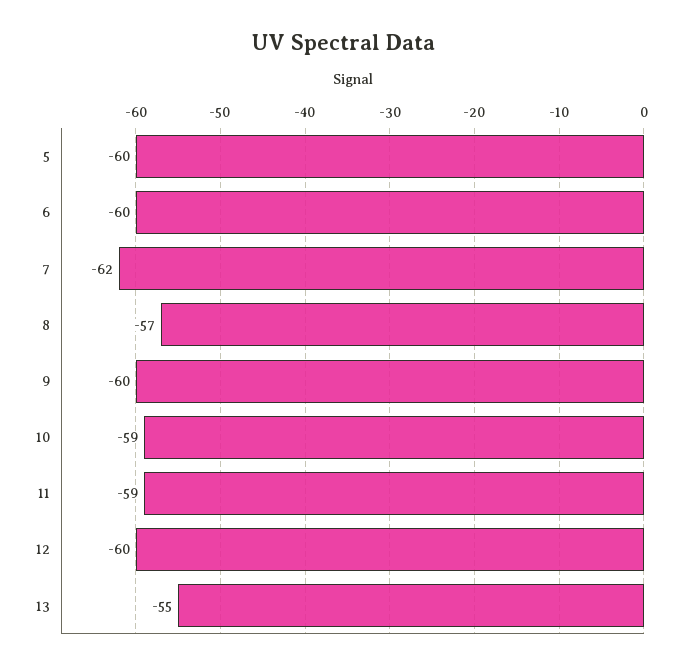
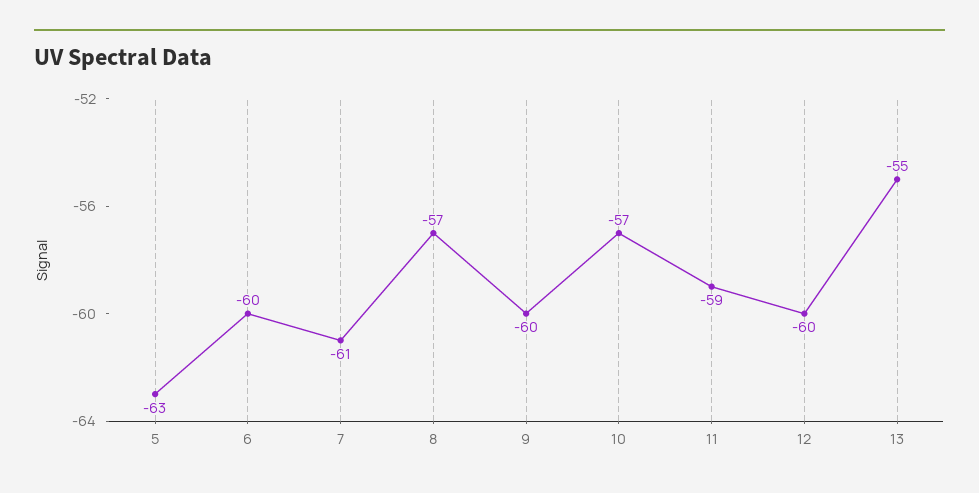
  {
-   "5": -60,
+   "5": -63,
    "6": -60,
-   "7": -62,
+   "7": -61,
    "8": -57,
    "9": -60,
-   "10": -59,
+   "10": -57,
    "11": -59,
    "12": -60,
    "13": -55
  }

